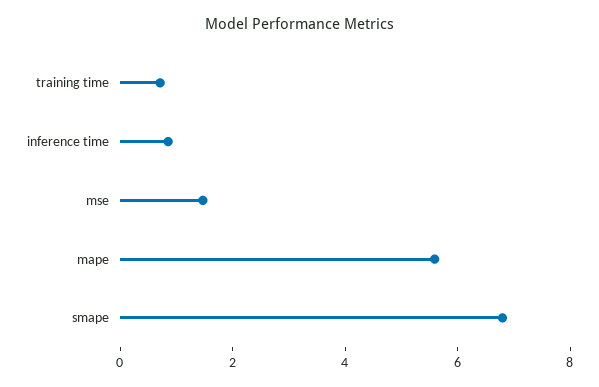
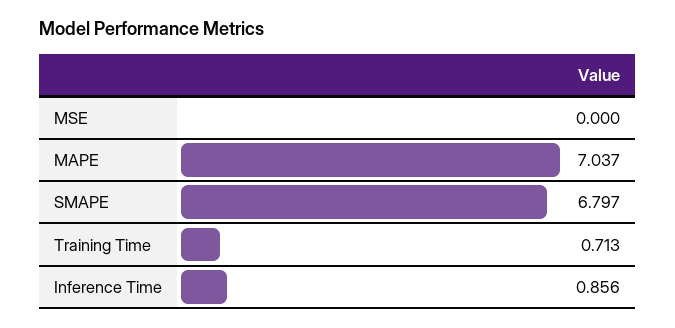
  {
    "training time": 0.713,
    "inference time": 0.856,
-   "mse": 1.5,
+   "mse": 0,
-   "mape": 5.5,
+   "mape": 7.037,
    "smape": 6.797
  }

